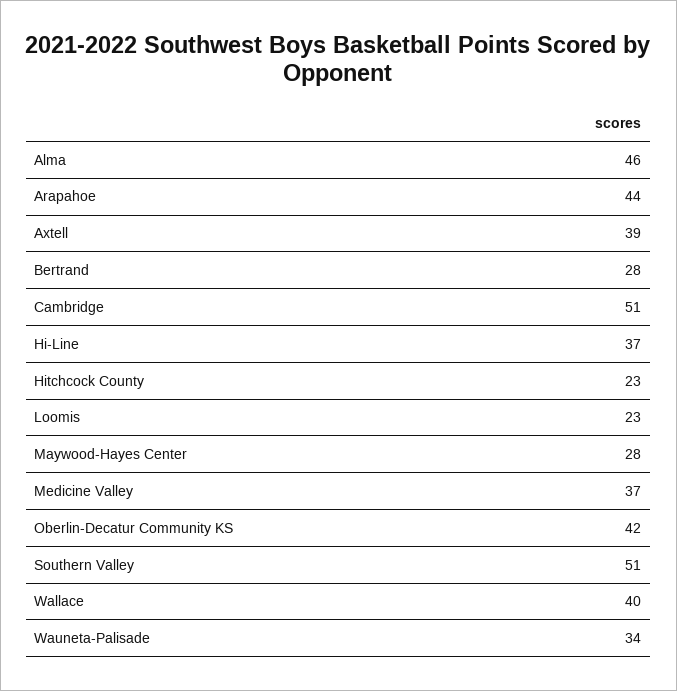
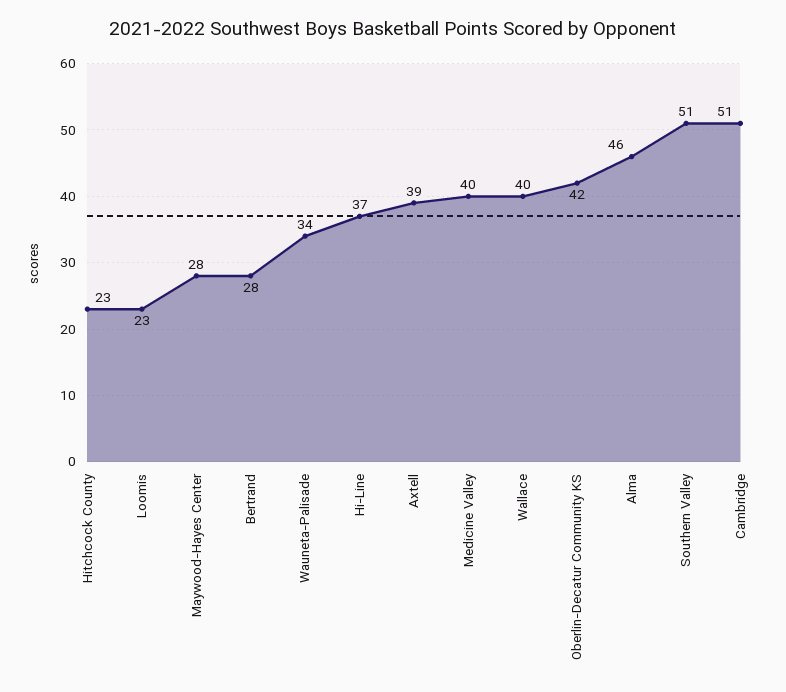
  {
    "Alma": 46,
-   "Arapahoe": 44,
    "Axtell": 39,
    "Bertrand": 28,
    "Cambridge": 51,
    "Hi-Line": 37,
    "Hitchcock County": 23,
    "Loomis": 23,
    "Maywood-Hayes Center": 28,
-   "Medicine Valley": 37,
+   "Medicine Valley": 40,
    "Oberlin-Decatur Community KS": 42,
    "Southern Valley": 51,
    "Wallace": 40,
    "Wauneta-Palisade": 34
  }

